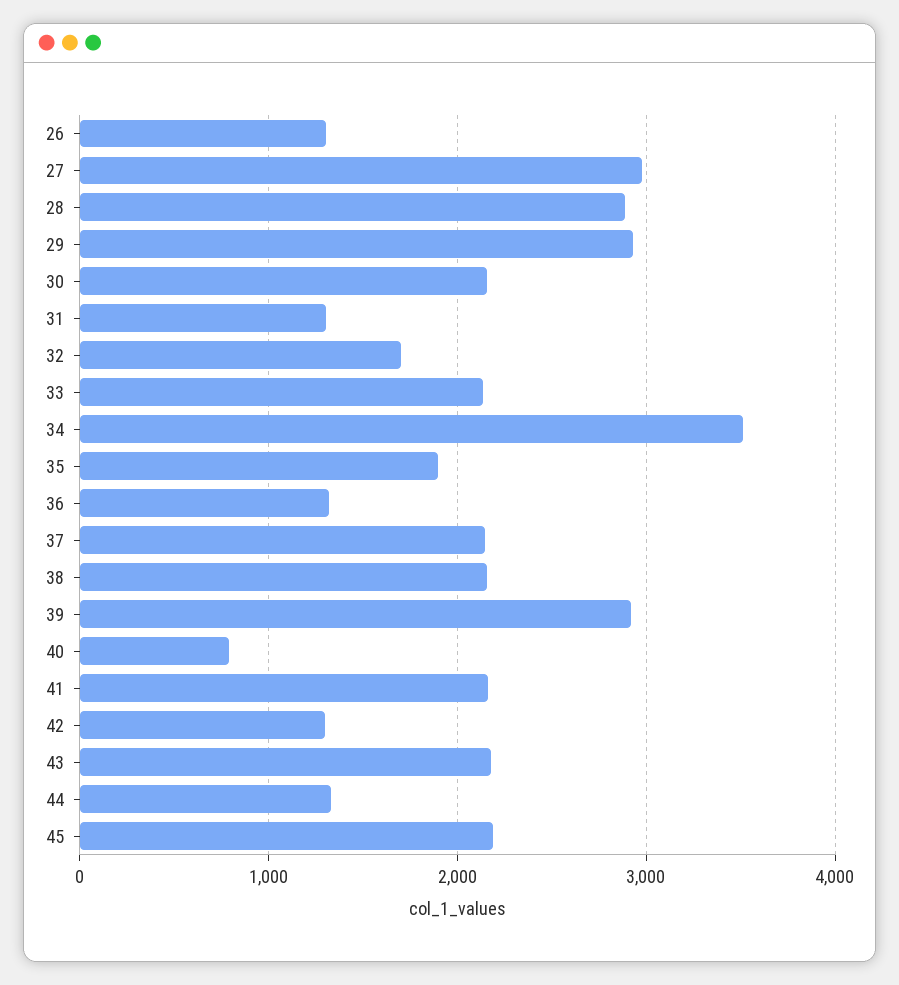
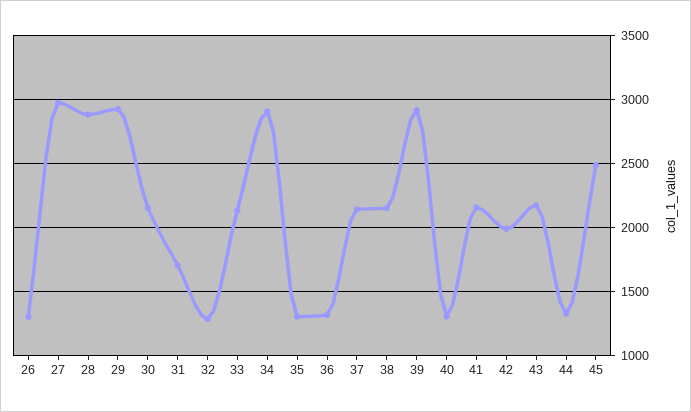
  {
    "26": 1300,
    "27": 3000,
    "28": 2900,
    "29": 2950,
    "30": 2150,
-   "31": 1300,
+   "31": 1700,
-   "32": 1700,
+   "32": 1300,
    "33": 2150,
-   "34": 3500,
+   "34": 2900,
-   "35": 1900,
+   "35": 1300,
    "36": 1300,
    "37": 2150,
    "38": 2150,
    "39": 2900,
-   "40": 800,
+   "40": 1300,
    "41": 2150,
-   "42": 1300,
+   "42": 2000,
    "43": 2200,
    "44": 1350,
-   "45": 2200
+   "45": 2500
  }

